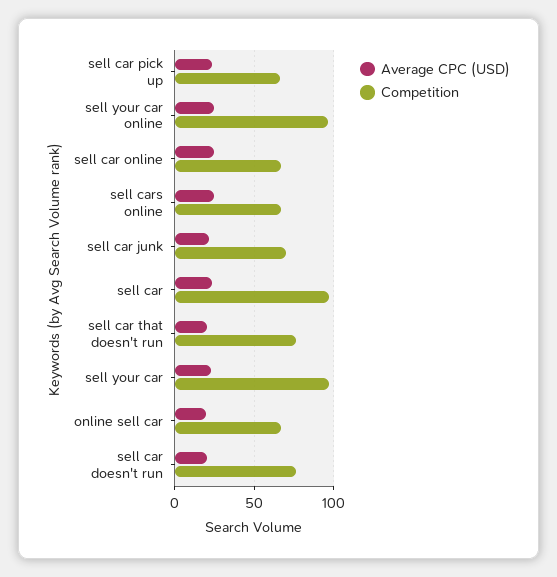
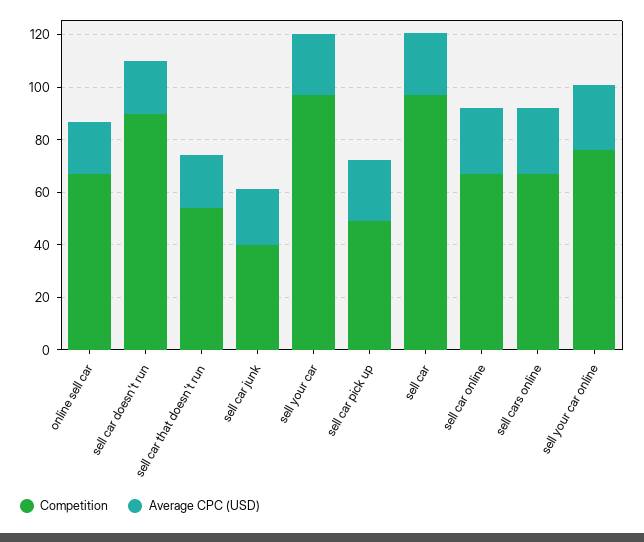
  {
    "Average CPC (USD)": {
      "sell car pick up": 25,
      "sell your car online": 25,
      "sell car online": 25,
      "sell cars online": 25,
      "sell car junk": 20,
      "sell car": 25,
      "sell car that doesn't run": 20,
      "sell your car": 25,
      "online sell car": 20,
      "sell car doesn't run": 20
    },
    "Competition": {
-     "sell car pick up": 65,
+     "sell car pick up": 50,
-     "sell your car online": 95,
+     "sell your car online": 75,
      "sell car online": 65,
      "sell cars online": 65,
-     "sell car junk": 70,
+     "sell car junk": 40,
      "sell car": 95,
-     "sell car that doesn't run": 75,
+     "sell car that doesn't run": 55,
      "sell your car": 95,
      "online sell car": 65,
-     "sell car doesn't run": 75
+     "sell car doesn't run": 90
    }
  }

